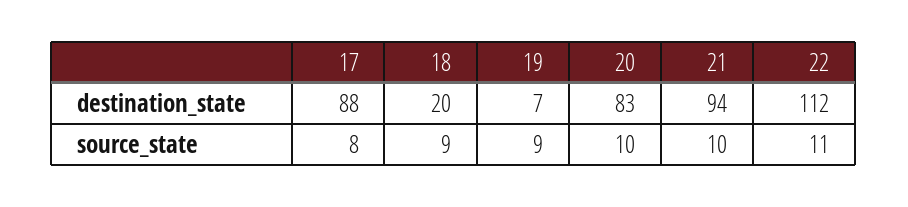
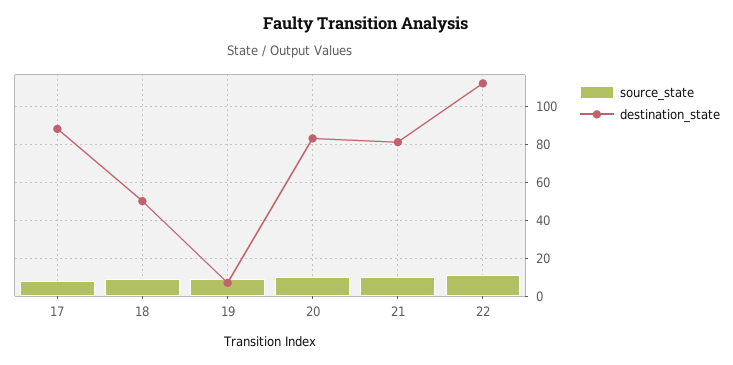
  {
    "destination_state": {
      "17": 88,
-     "18": 20,
+     "18": 50,
      "19": 7,
      "20": 83,
-     "21": 94,
+     "21": 80,
      "22": 112
    },
    "source_state": {
      "17": 8,
      "18": 9,
      "19": 9,
      "20": 10,
      "21": 10,
      "22": 11
    }
  }

